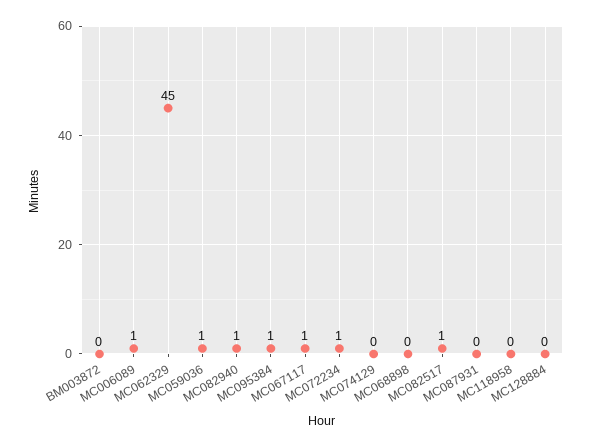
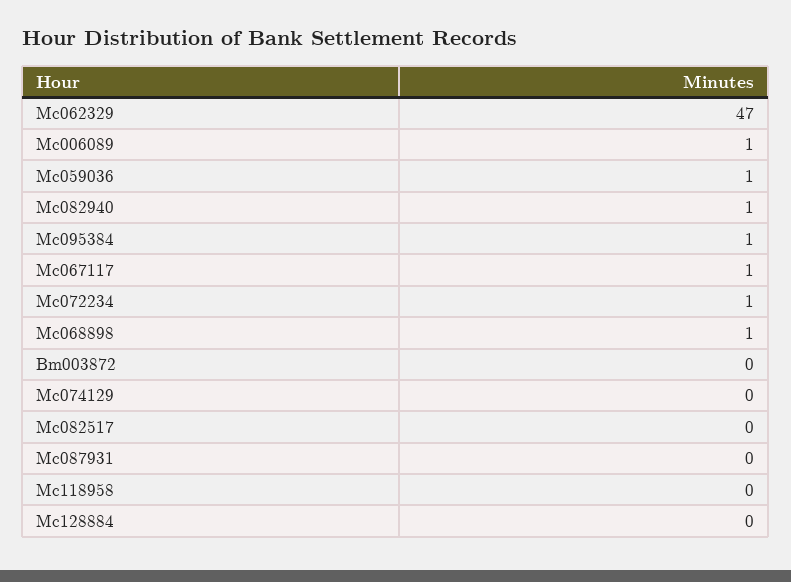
  {
    "BM003872": 0,
    "MC006089": 1,
-   "MC062329": 45,
+   "MC062329": 47,
    "MC059036": 1,
    "MC082940": 1,
    "MC095384": 1,
    "MC067117": 1,
    "MC072234": 1,
    "MC074129": 0,
-   "MC068898": 0,
+   "MC068898": 1,
-   "MC082517": 1,
+   "MC082517": 0,
    "MC087931": 0,
    "MC118958": 0,
    "MC128884": 0
  }

